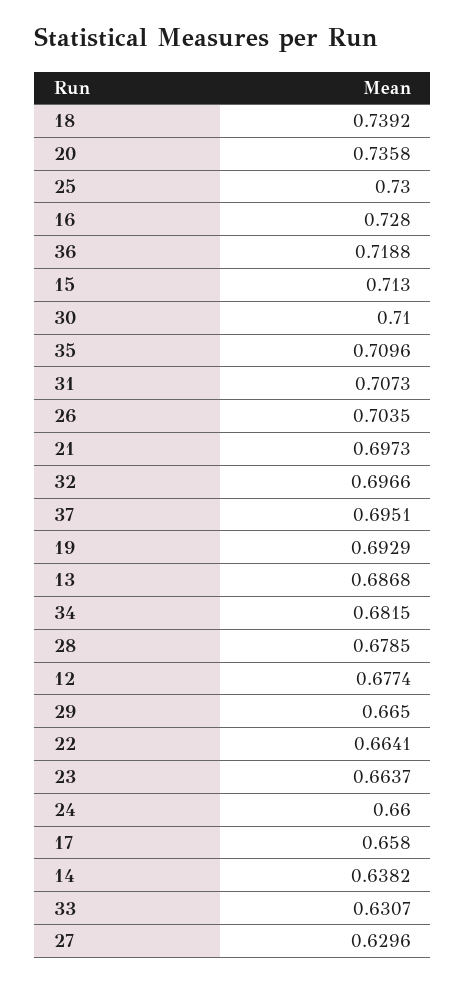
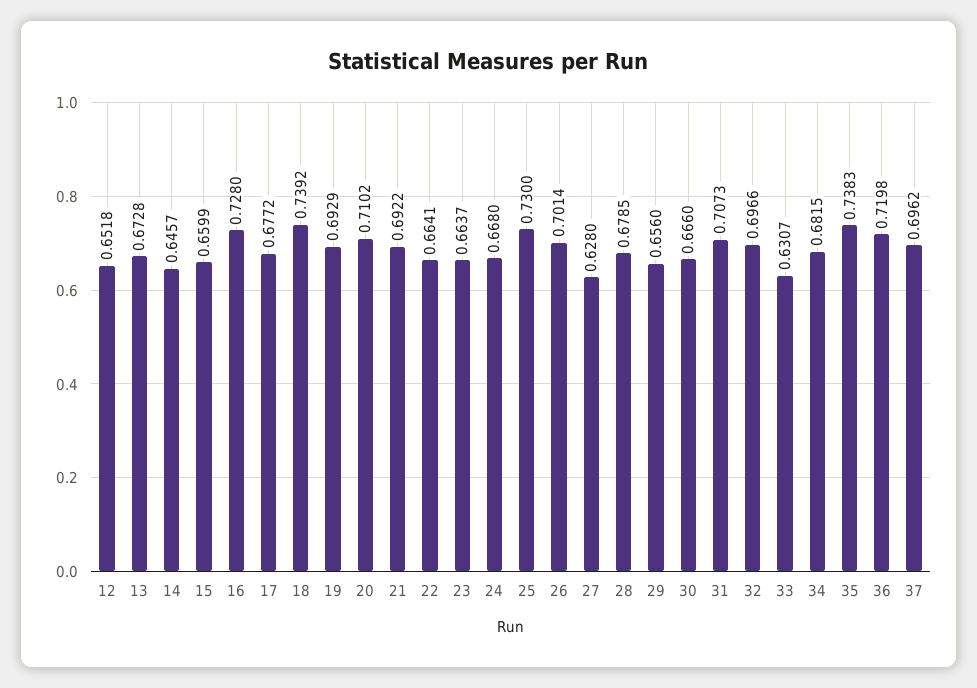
  {
    "18": 0.7392,
-   "20": 0.7358,
+   "20": 0.7102,
    "25": 0.73,
    "16": 0.728,
-   "36": 0.7188,
+   "36": 0.7198,
-   "15": 0.713,
+   "15": 0.6599,
-   "30": 0.71,
+   "30": 0.666,
-   "35": 0.7096,
+   "35": 0.7383,
    "31": 0.7073,
-   "26": 0.7035,
+   "26": 0.7014,
-   "21": 0.6973,
+   "21": 0.6922,
    "32": 0.6966,
-   "37": 0.6951,
+   "37": 0.6962,
    "19": 0.6929,
-   "13": 0.6868,
+   "13": 0.6728,
    "34": 0.6815,
    "28": 0.6785,
-   "12": 0.6774,
+   "12": 0.6518,
-   "29": 0.665,
+   "29": 0.656,
    "22": 0.6641,
    "23": 0.6637,
-   "24": 0.66,
+   "24": 0.668,
-   "17": 0.658,
+   "17": 0.6772,
-   "14": 0.6382,
+   "14": 0.6457,
    "33": 0.6307,
-   "27": 0.6296
+   "27": 0.628
  }

